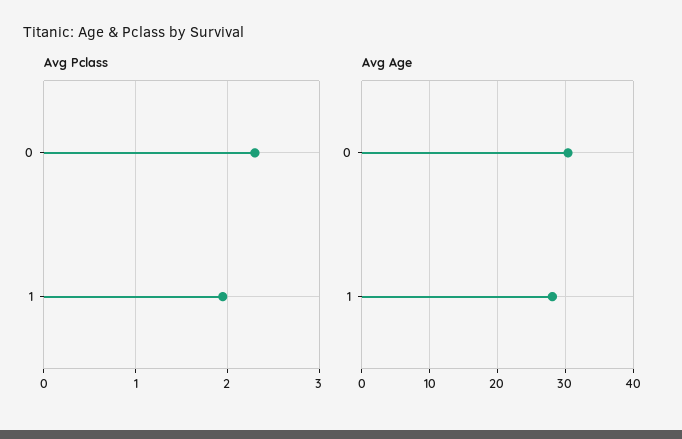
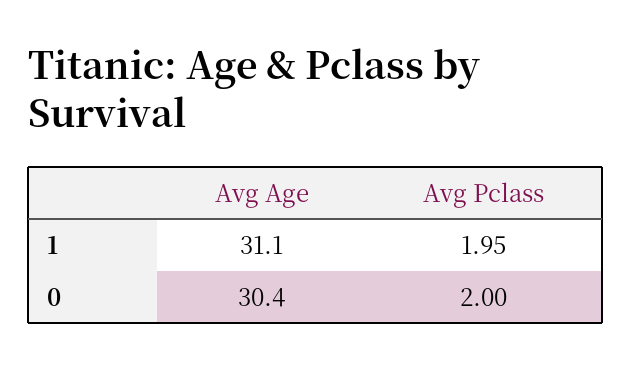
  {
    "Avg Pclass": {
-     "0": 2.3,
+     "0": 2,
      "1": 1.95
    },
    "Avg Age": {
      "0": 30.4,
-     "1": 28
+     "1": 31.1
    }
  }

